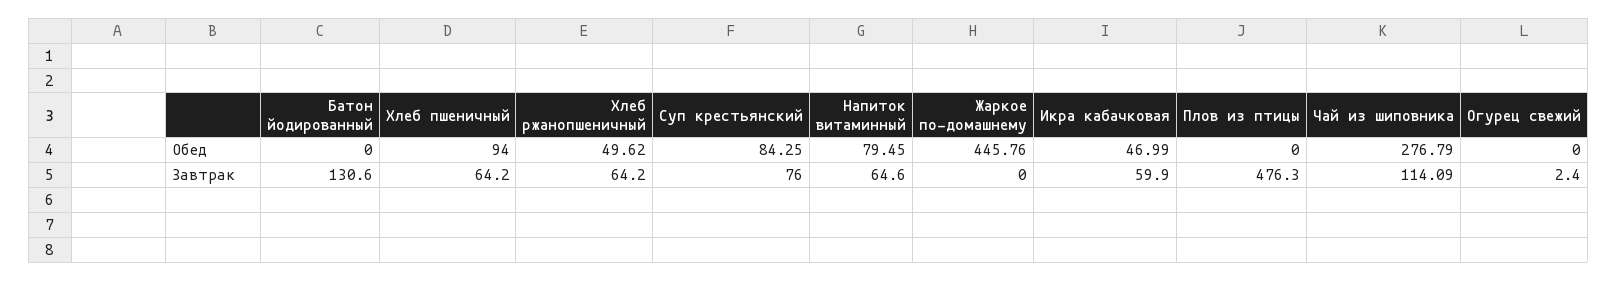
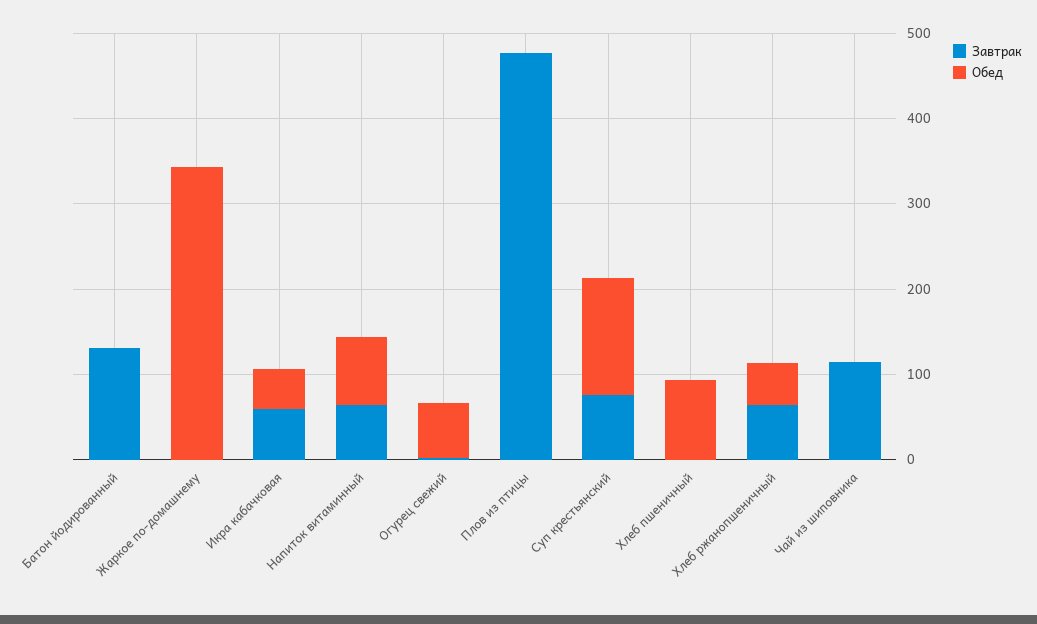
  {
    "Обед": {
      "Батон йодированный": 0,
      "Хлеб пшеничный": 94,
      "Хлеб ржанопшеничный": 49.62,
-     "Суп крестьянский": 84.25,
+     "Суп крестьянский": 140,
      "Напиток витаминный": 79.45,
-     "Жаркое по-домашнему": 445.76,
+     "Жаркое по-домашнему": 340,
      "Икра кабачковая": 46.99,
      "Плов из птицы": 0,
-     "Чай из шиповника": 276.79,
+     "Чай из шиповника": 0,
-     "Огурец свежий": 0
+     "Огурец свежий": 60
    },
    "Завтрак": {
      "Батон йодированный": 130.6,
-     "Хлеб пшеничный": 64.2,
+     "Хлеб пшеничный": 0,
      "Хлеб ржанопшеничный": 64.2,
      "Суп крестьянский": 76,
      "Напиток витаминный": 64.6,
      "Жаркое по-домашнему": 0,
      "Икра кабачковая": 59.9,
      "Плов из птицы": 476.3,
      "Чай из шиповника": 114.09,
      "Огурец свежий": 2.4
    }
  }

